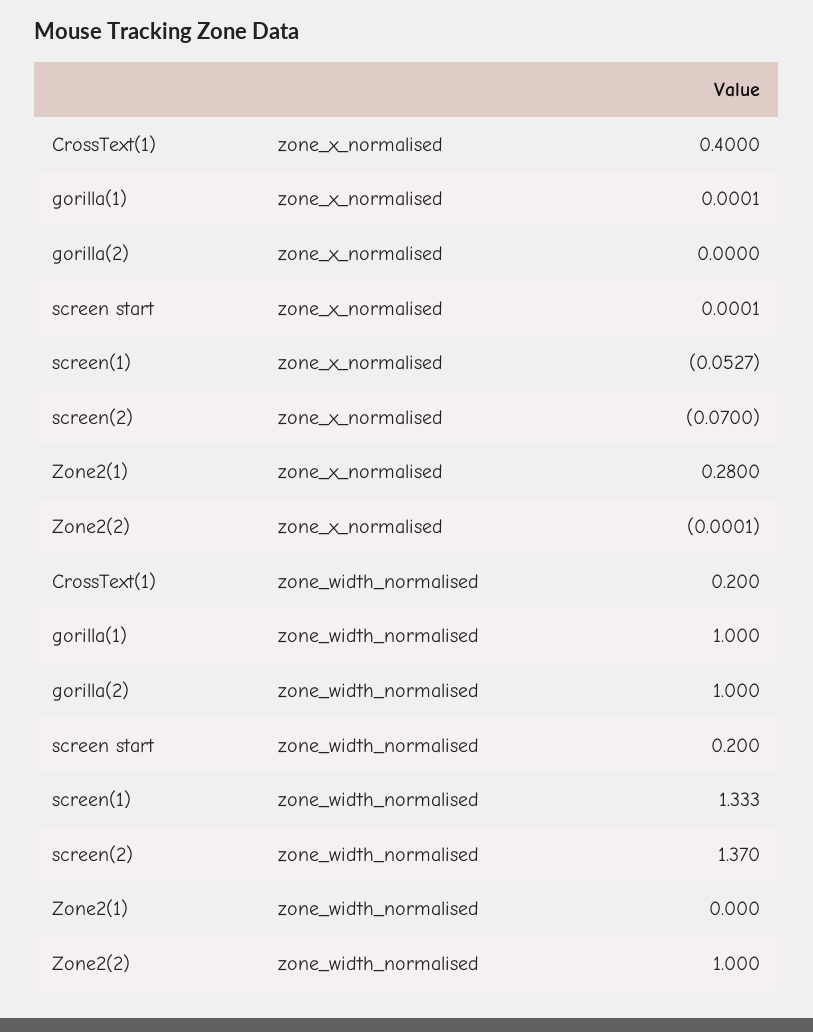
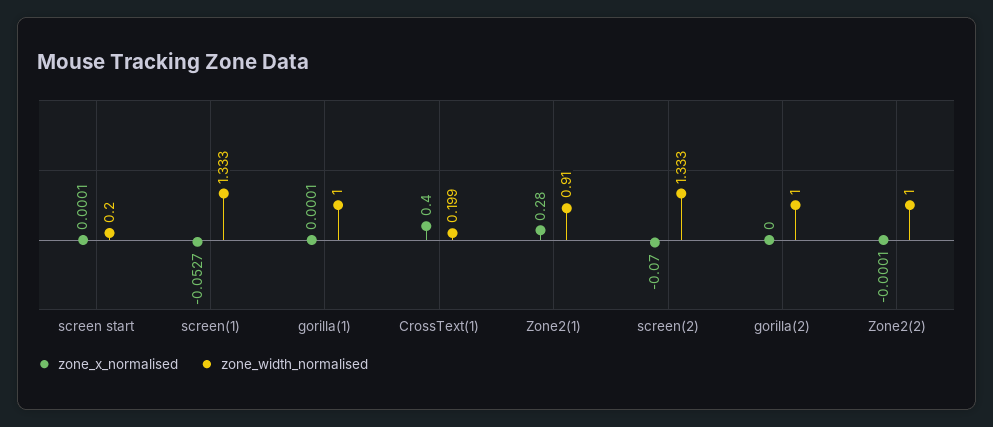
  {
    "zone_x_normalised": {
      "CrossText(1)": 0.4,
      "gorilla(1)": 0.0001,
      "gorilla(2)": 0,
      "screen start": 0.0001,
      "screen(1)": -0.0527,
      "screen(2)": -0.07,
      "Zone2(1)": 0.28,
      "Zone2(2)": -0.0001
    },
    "zone_width_normalised": {
-     "CrossText(1)": 0.2,
+     "CrossText(1)": 0.199,
      "gorilla(1)": 1,
      "gorilla(2)": 1,
      "screen start": 0.2,
      "screen(1)": 1.333,
-     "screen(2)": 1.37,
+     "screen(2)": 1.333,
-     "Zone2(1)": 0,
+     "Zone2(1)": 0.91,
      "Zone2(2)": 1
    }
  }

